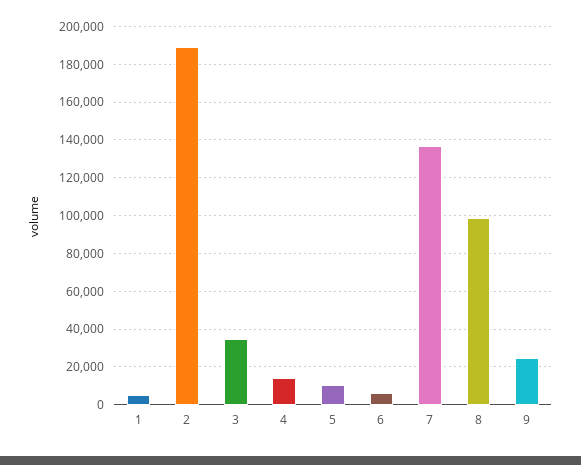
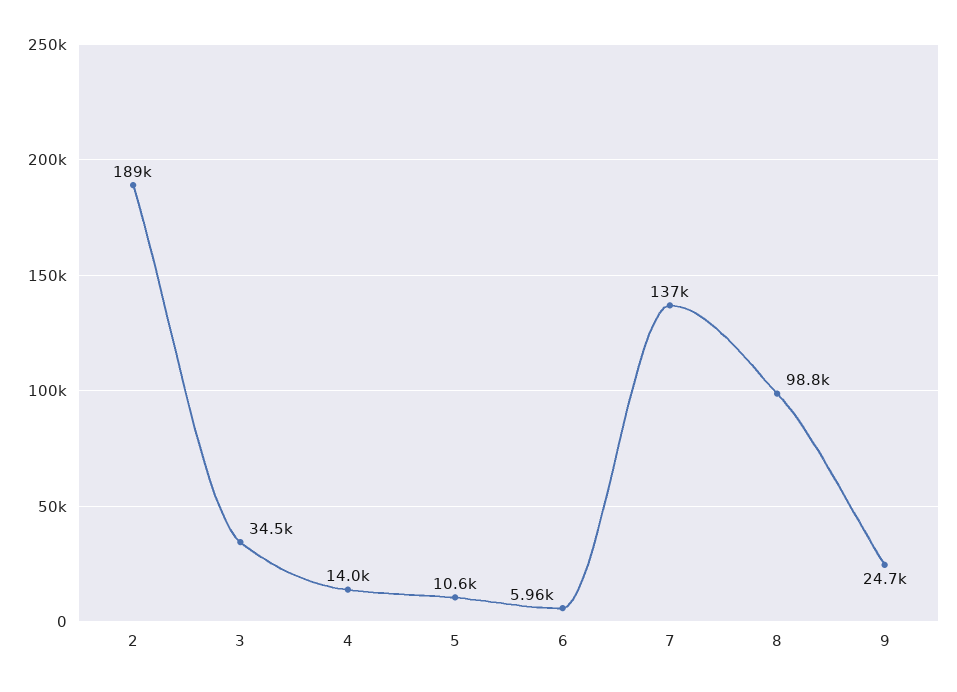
  {
-   "1": 5000,
    "2": 189000,
    "3": 34500,
    "4": 14000,
    "5": 10600,
    "6": 5960,
    "7": 137000,
    "8": 98800,
    "9": 24700
  }

